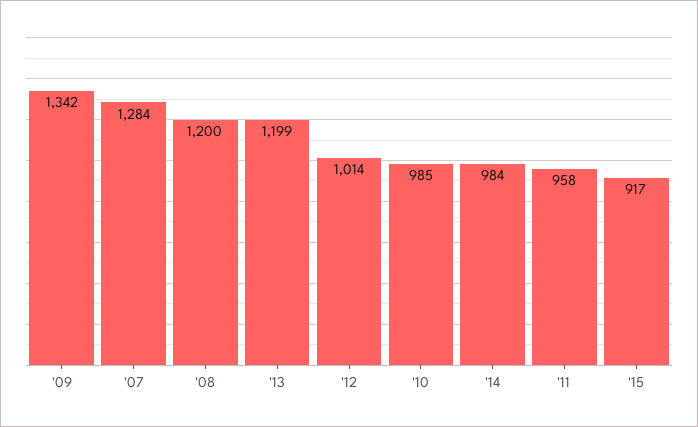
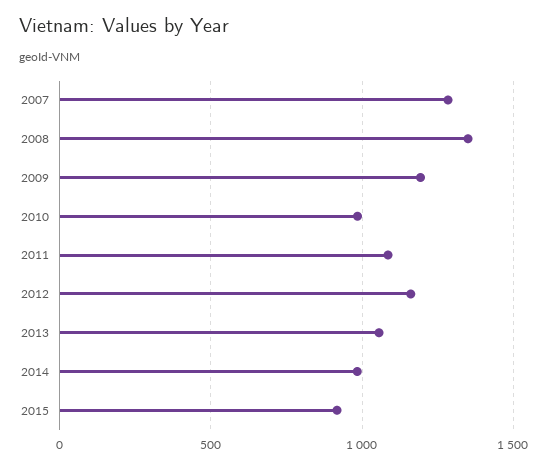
  {
-   "'09": 1342,
+   "'09": 1200,
    "'07": 1284,
-   "'08": 1200,
+   "'08": 1350,
-   "'13": 1199,
+   "'13": 1050,
-   "'12": 1014,
+   "'12": 1150,
    "'10": 985,
    "'14": 984,
-   "'11": 958,
+   "'11": 1100,
    "'15": 917
  }

